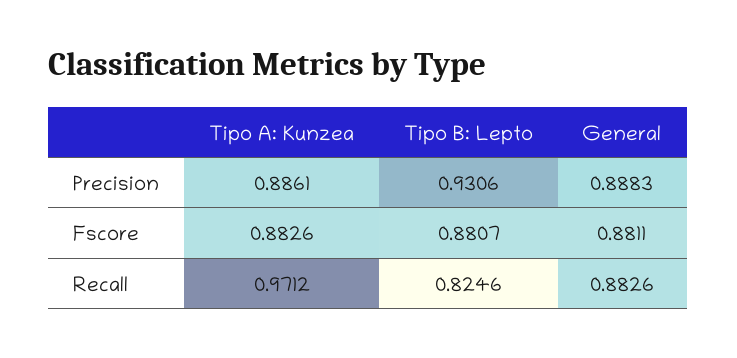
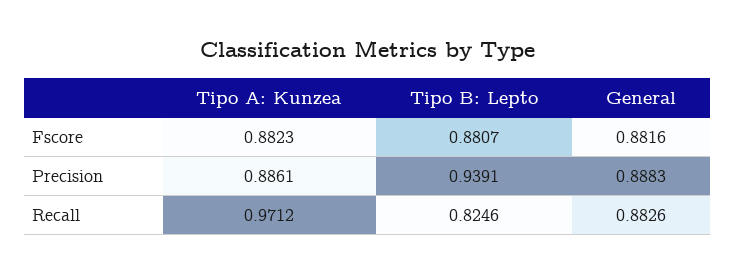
  {
    "Tipo A: Kunzea": {
      "Precision": 0.8861,
-     "Fscore": 0.8826,
+     "Fscore": 0.8823,
      "Recall": 0.9712
    },
    "Tipo B: Lepto": {
-     "Precision": 0.9306,
+     "Precision": 0.9391,
      "Fscore": 0.8807,
      "Recall": 0.8246
    },
    "General": {
      "Precision": 0.8883,
-     "Fscore": 0.8811,
+     "Fscore": 0.8816,
      "Recall": 0.8826
    }
  }

